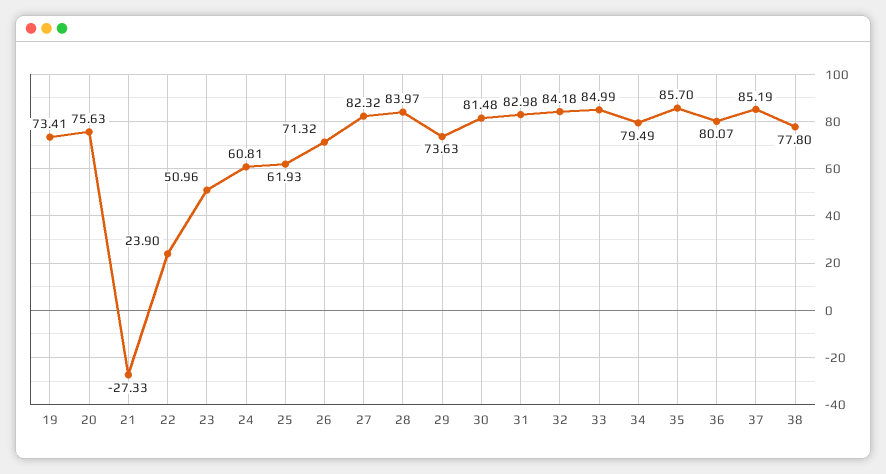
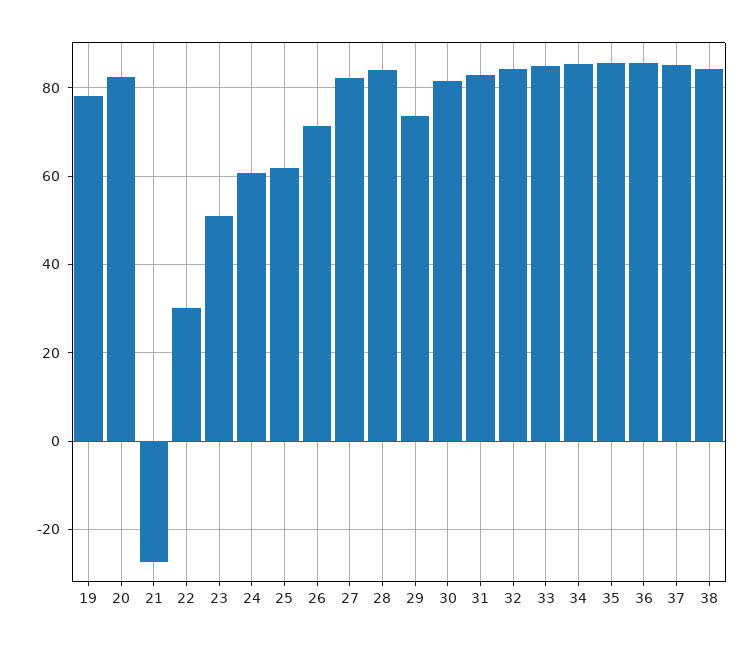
  {
-   "19": 73.41,
+   "19": 78,
-   "20": 75.63,
+   "20": 82,
    "21": -27.33,
-   "22": 23.9,
+   "22": 30,
    "23": 50.96,
    "24": 60.81,
    "25": 61.93,
    "26": 71.32,
    "27": 82.32,
    "28": 83.97,
    "29": 73.63,
    "30": 81.48,
    "31": 82.98,
    "32": 84.18,
    "33": 84.99,
-   "34": 79.49,
+   "34": 86,
    "35": 85.7,
-   "36": 80.07,
+   "36": 86,
    "37": 85.19,
-   "38": 77.8
+   "38": 84
  }

